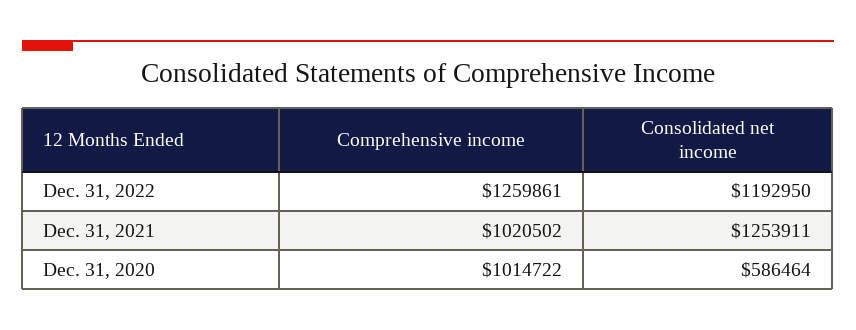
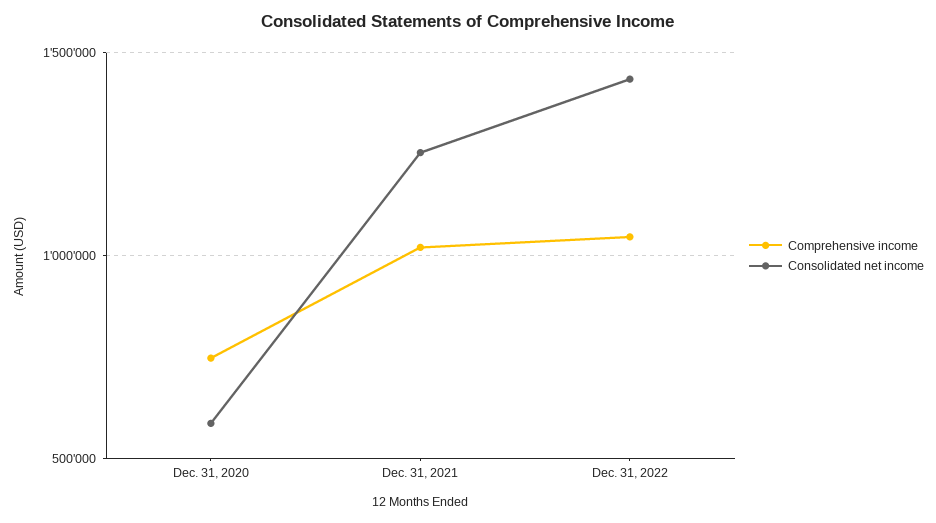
  {
    "Comprehensive income": {
-     "Dec. 31, 2022": 1259861,
+     "Dec. 31, 2022": 1050000,
      "Dec. 31, 2021": 1020502,
-     "Dec. 31, 2020": 1014722
+     "Dec. 31, 2020": 750000
    },
    "Consolidated net income": {
-     "Dec. 31, 2022": 1192950,
+     "Dec. 31, 2022": 1450000,
      "Dec. 31, 2021": 1253911,
      "Dec. 31, 2020": 586464
    }
  }

